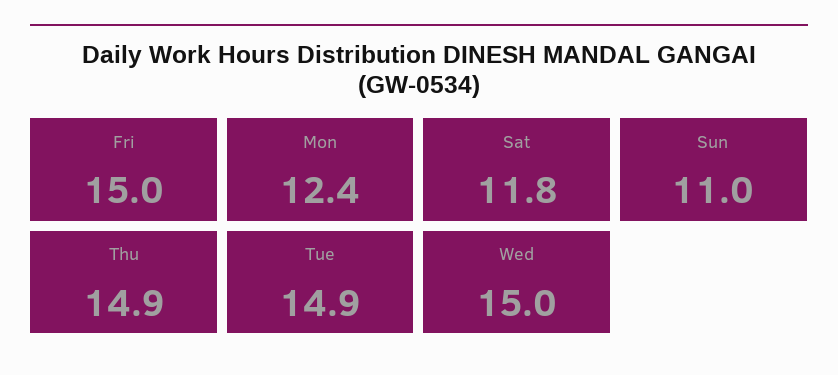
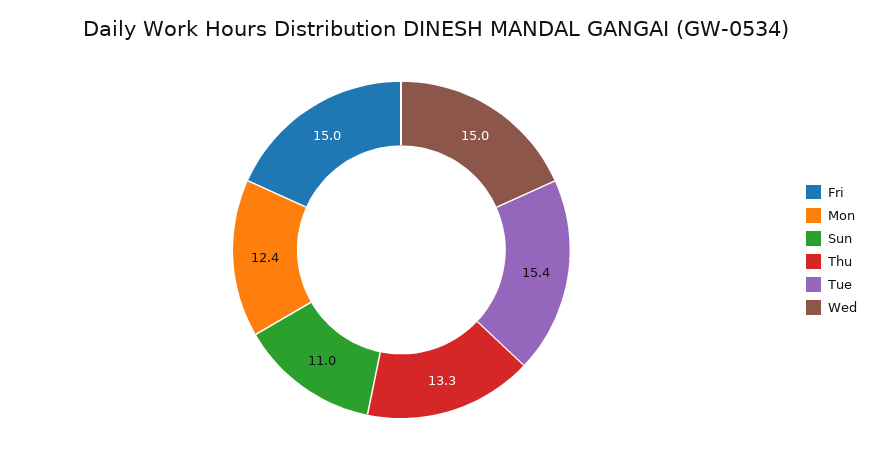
  {
    "Fri": 15,
    "Mon": 12.4,
-   "Sat": 11.8,
    "Sun": 11,
-   "Thu": 14.9,
+   "Thu": 13.3,
-   "Tue": 14.9,
+   "Tue": 15.4,
    "Wed": 15
  }

